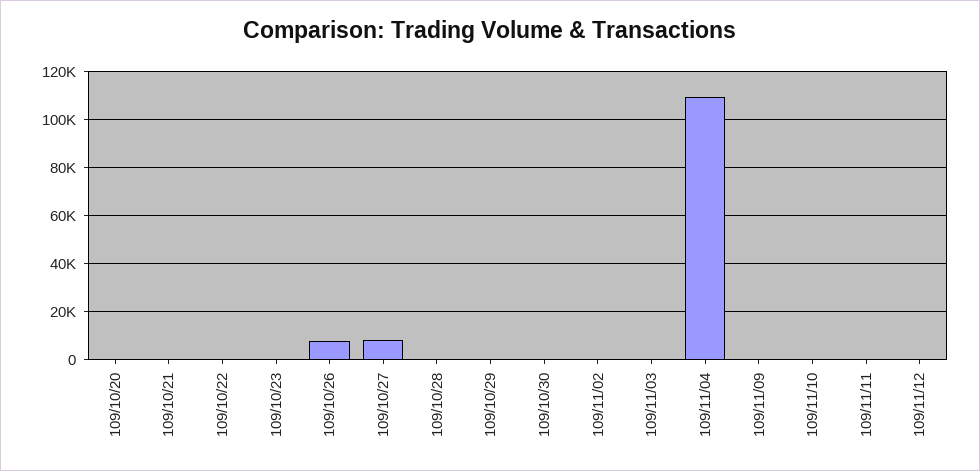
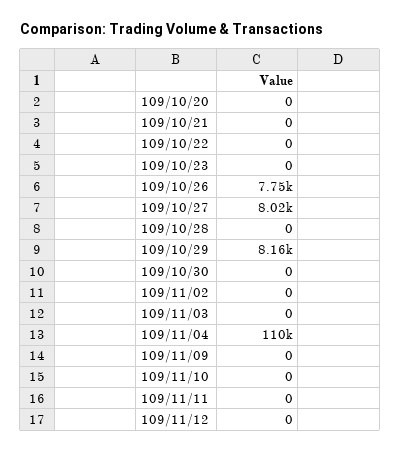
  {
    "109/10/20": 0,
    "109/10/21": 0,
    "109/10/22": 0,
    "109/10/23": 0,
    "109/10/26": 7750,
    "109/10/27": 8020,
    "109/10/28": 0,
-   "109/10/29": 0,
+   "109/10/29": 8160,
    "109/10/30": 0,
    "109/11/02": 0,
    "109/11/03": 0,
    "109/11/04": 110000,
    "109/11/09": 0,
    "109/11/10": 0,
    "109/11/11": 0,
    "109/11/12": 0
  }

